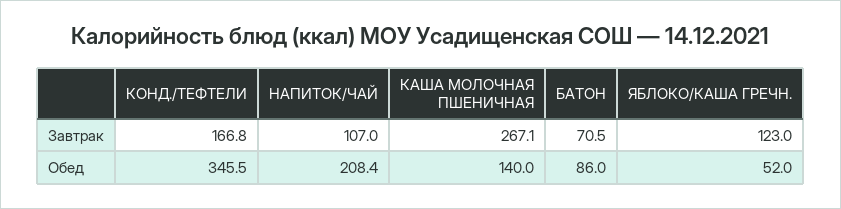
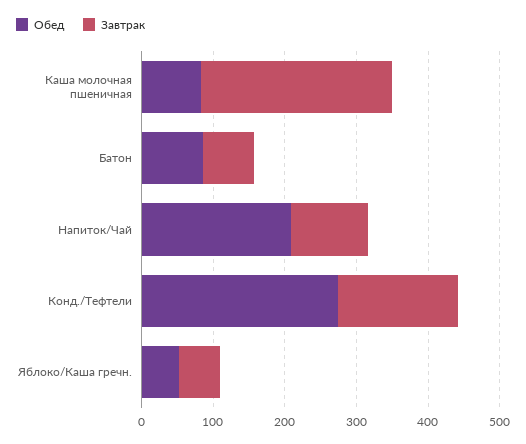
  {
    "Завтрак": {
      "КОНД./ТЕФТЕЛИ": 166.8,
      "НАПИТОК/ЧАЙ": 107,
      "КАША МОЛОЧНАЯ ПШЕНИЧНАЯ": 267.1,
      "БАТОН": 70.5,
-     "ЯБЛОКО/КАША ГРЕЧН.": 123
+     "ЯБЛОКО/КАША ГРЕЧН.": 60
    },
    "Обед": {
-     "КОНД./ТЕФТЕЛИ": 345.5,
+     "КОНД./ТЕФТЕЛИ": 280,
      "НАПИТОК/ЧАЙ": 208.4,
-     "КАША МОЛОЧНАЯ ПШЕНИЧНАЯ": 140,
+     "КАША МОЛОЧНАЯ ПШЕНИЧНАЯ": 80,
      "БАТОН": 86,
      "ЯБЛОКО/КАША ГРЕЧН.": 52
    }
  }

